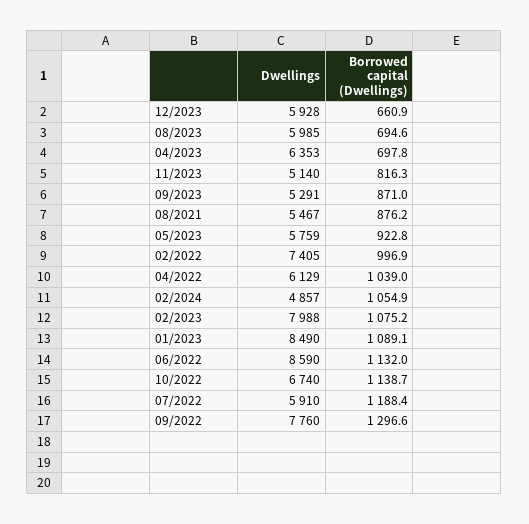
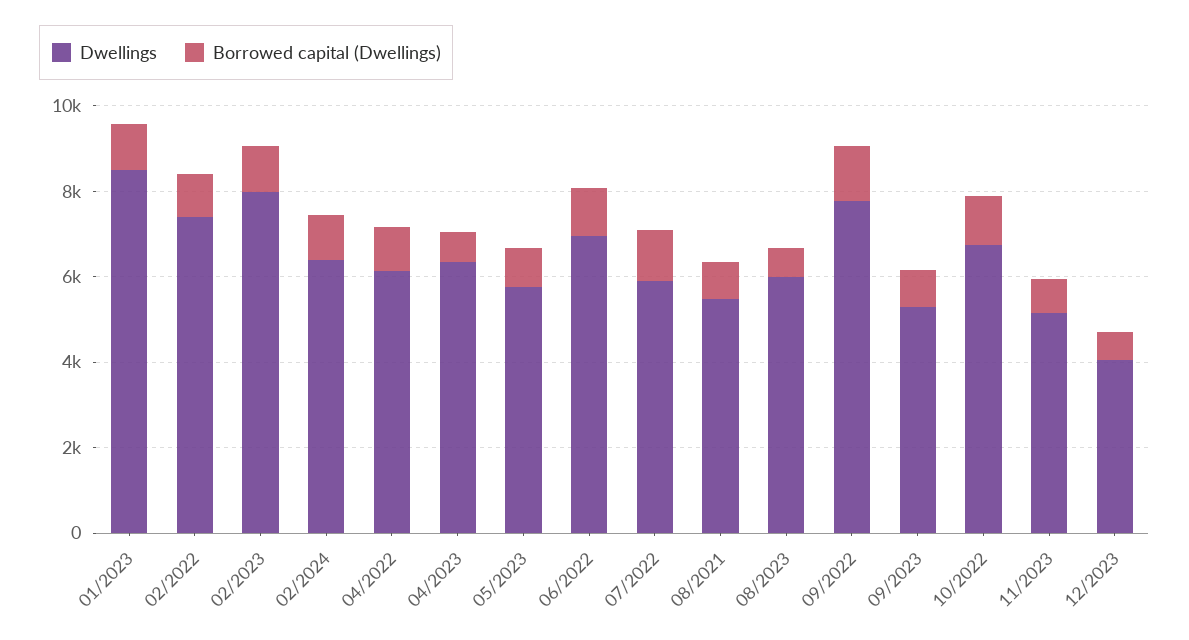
  {
    "Dwellings": {
-     "12/2023": 5928,
+     "12/2023": 4000,
      "08/2023": 5985,
      "04/2023": 6353,
      "11/2023": 5140,
      "09/2023": 5291,
      "08/2021": 5467,
      "05/2023": 5759,
      "02/2022": 7405,
      "04/2022": 6129,
-     "02/2024": 4857,
+     "02/2024": 6500,
      "02/2023": 7988,
      "01/2023": 8490,
-     "06/2022": 8590,
+     "06/2022": 7000,
      "10/2022": 6740,
      "07/2022": 5910,
      "09/2022": 7760
    },
    "Borrowed capital (Dwellings)": {
      "12/2023": 660.9,
      "08/2023": 694.6,
      "04/2023": 697.8,
      "11/2023": 816.3,
      "09/2023": 871,
      "08/2021": 876.2,
      "05/2023": 922.8,
      "02/2022": 996.9,
      "04/2022": 1039,
      "02/2024": 1054.9,
      "02/2023": 1075.2,
      "01/2023": 1089.1,
      "06/2022": 1132,
      "10/2022": 1138.7,
      "07/2022": 1188.4,
      "09/2022": 1296.6
    }
  }

